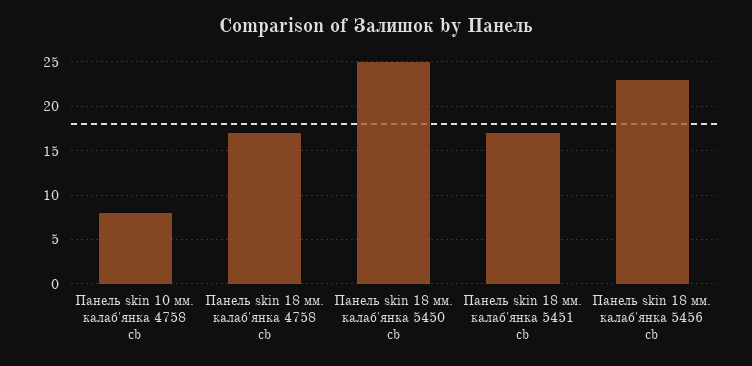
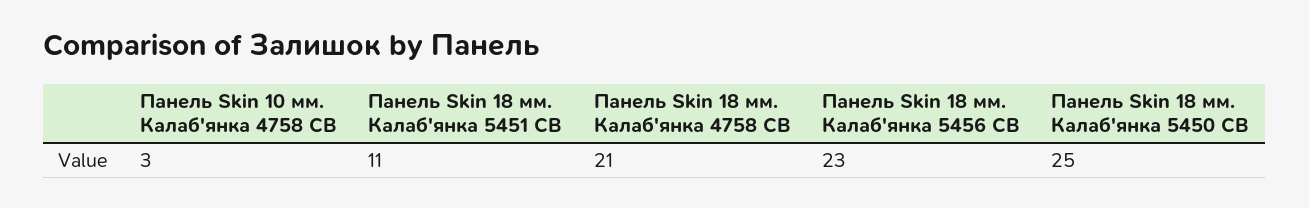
  {
-   "Панель skin 10 мм. калаб'янка 4758 cb": 8,
+   "Панель skin 10 мм. калаб'янка 4758 cb": 3,
-   "Панель skin 18 мм. калаб'янка 4758 cb": 17,
+   "Панель skin 18 мм. калаб'янка 4758 cb": 21,
    "Панель skin 18 мм. калаб'янка 5450 cb": 25,
-   "Панель skin 18 мм. калаб'янка 5451 cb": 17,
+   "Панель skin 18 мм. калаб'янка 5451 cb": 11,
    "Панель skin 18 мм. калаб'янка 5456 cb": 23
  }

